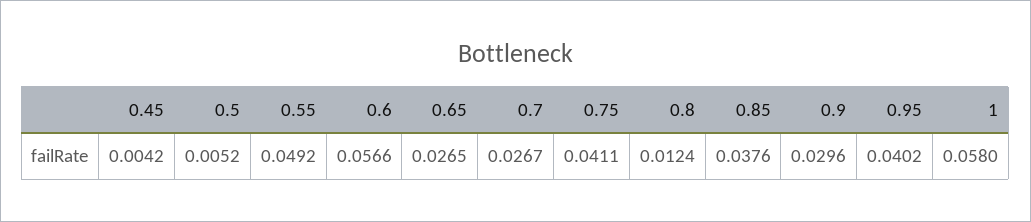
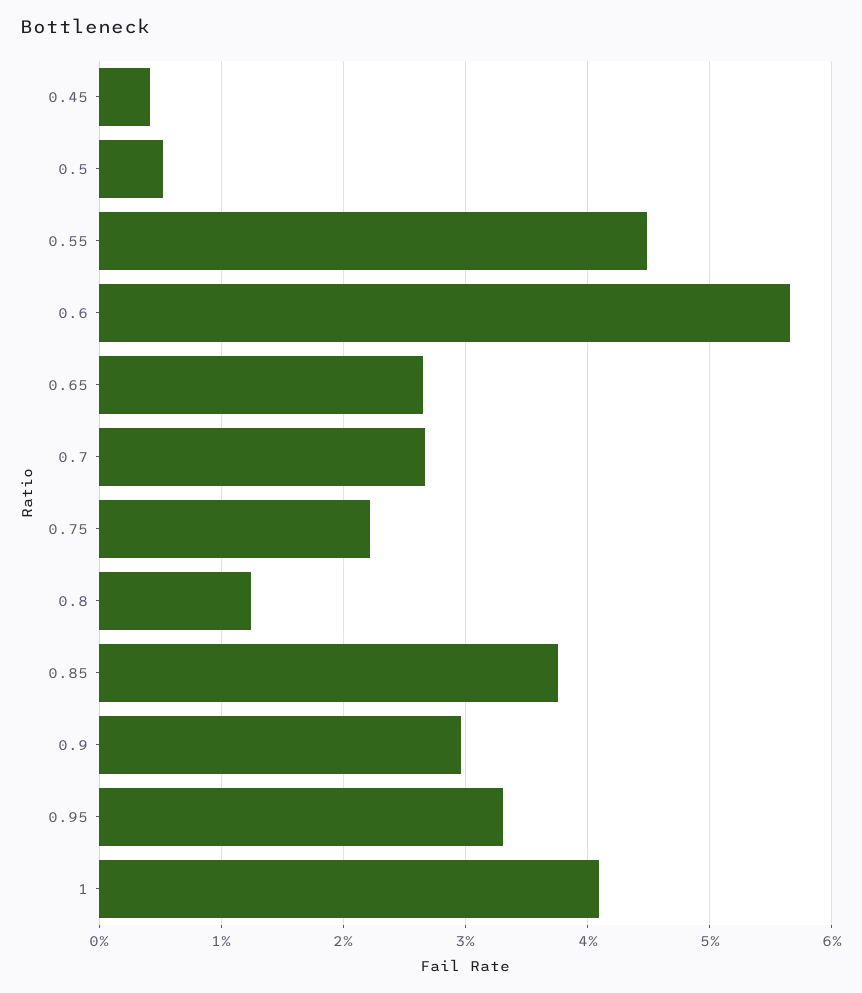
  {
    "0.45": 0.0042,
    "0.5": 0.0052,
-   "0.55": 0.0492,
+   "0.55": 0.045,
    "0.6": 0.0566,
    "0.65": 0.0265,
    "0.7": 0.0267,
-   "0.75": 0.0411,
+   "0.75": 0.022,
    "0.8": 0.0124,
    "0.85": 0.0376,
    "0.9": 0.0296,
-   "0.95": 0.0402,
+   "0.95": 0.033,
-   "1": 0.058
+   "1": 0.041
  }

